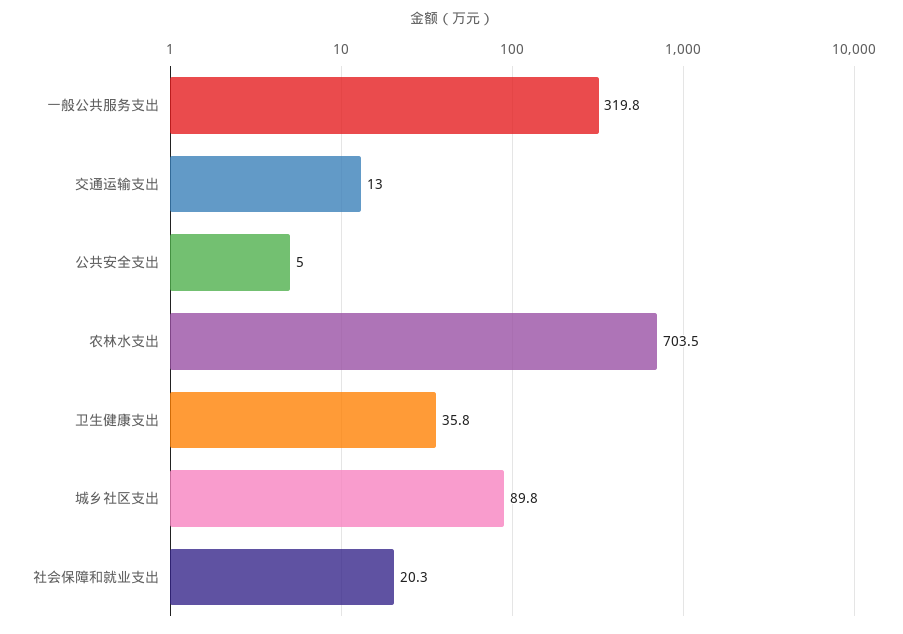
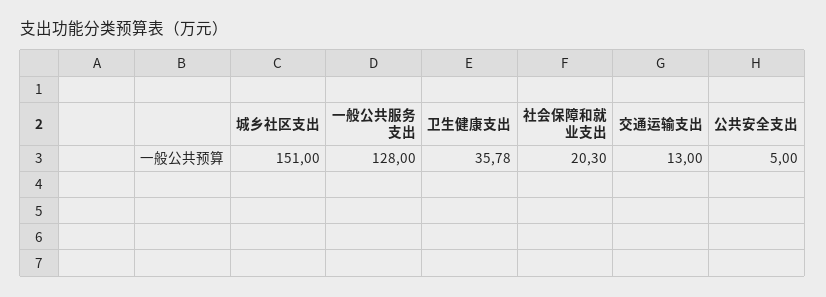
  {
-   "一般公共服务支出": 319.8,
+   "一般公共服务支出": 128,
    "交通运输支出": 13,
    "公共安全支出": 5,
-   "农林水支出": 703.5,
    "卫生健康支出": 35.78,
-   "城乡社区支出": 89.8,
+   "城乡社区支出": 151,
    "社会保障和就业支出": 20.3
  }

